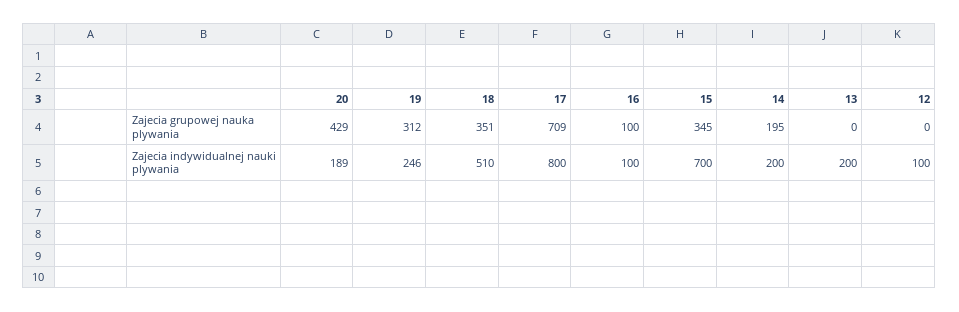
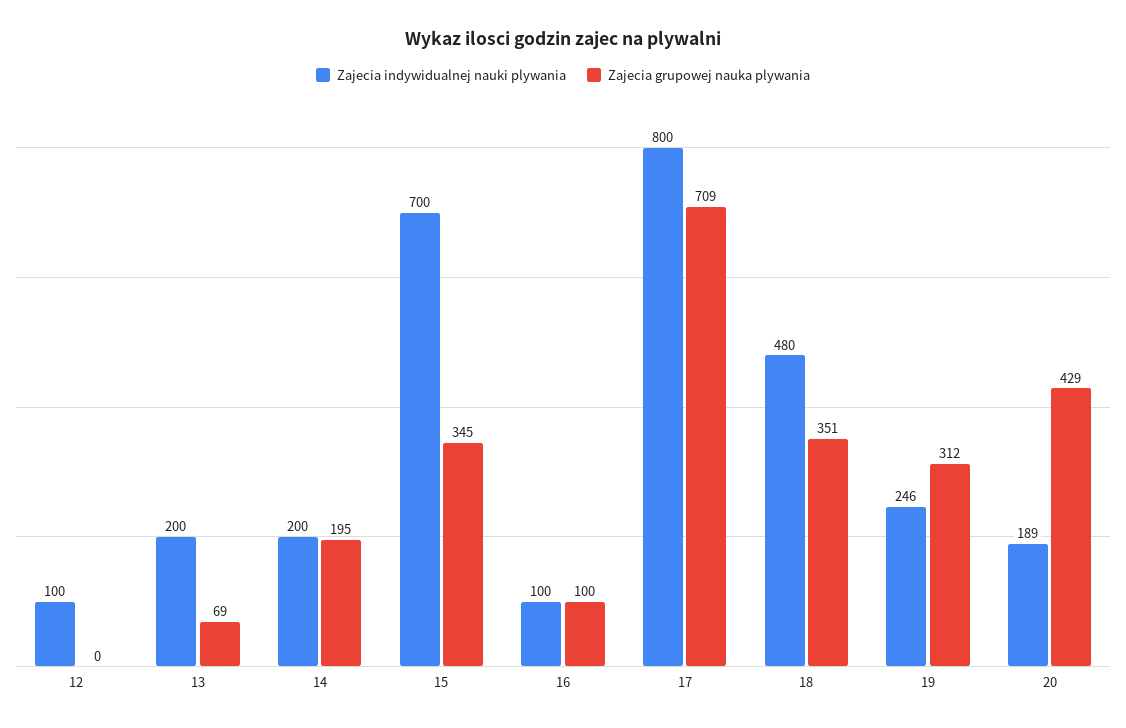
  {
    "Zajecia grupowej nauka plywania": {
      "20": 429,
      "19": 312,
      "18": 351,
      "17": 709,
      "16": 100,
      "15": 345,
      "14": 195,
-     "13": 0,
+     "13": 69,
      "12": 0
    },
    "Zajecia indywidualnej nauki plywania": {
      "20": 189,
      "19": 246,
-     "18": 510,
+     "18": 480,
      "17": 800,
      "16": 100,
      "15": 700,
      "14": 200,
      "13": 200,
      "12": 100
    }
  }

